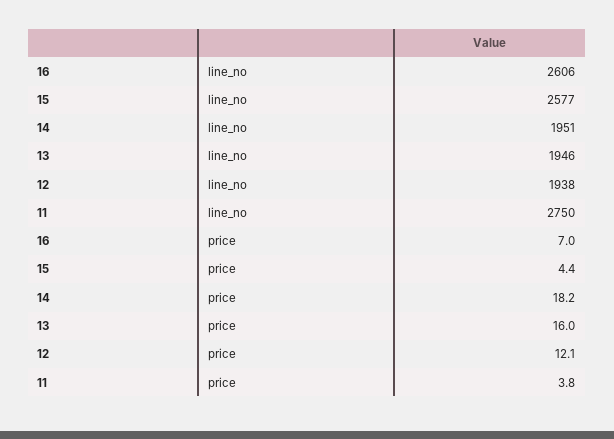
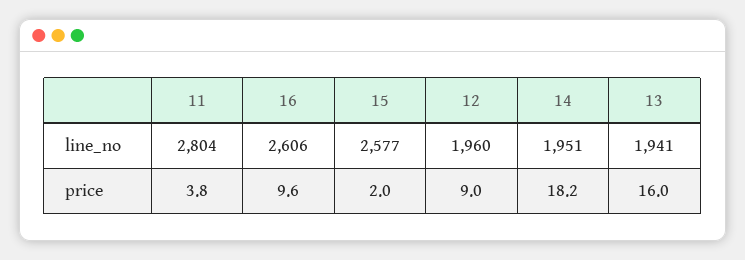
  {
    "16": {
      "line_no": 2606,
-     "price": 7
+     "price": 9.6
    },
    "15": {
      "line_no": 2577,
-     "price": 4.4
+     "price": 2
    },
    "14": {
      "line_no": 1951,
      "price": 18.2
    },
    "13": {
-     "line_no": 1946,
+     "line_no": 1941,
      "price": 16
    },
    "12": {
-     "line_no": 1938,
+     "line_no": 1960,
-     "price": 12.1
+     "price": 9
    },
    "11": {
-     "line_no": 2750,
+     "line_no": 2804,
      "price": 3.8
    }
  }

